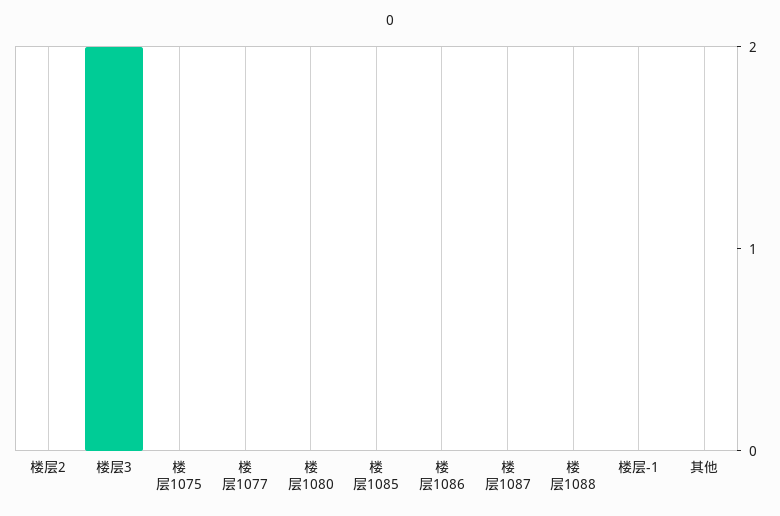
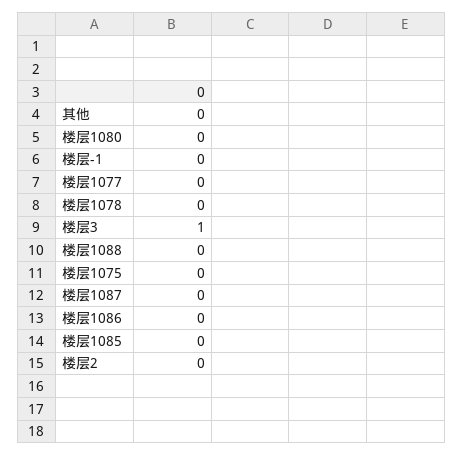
  {
    "楼层2": 0,
-   "楼层3": 2,
+   "楼层3": 1,
    "楼层1075": 0,
    "楼层1077": 0,
    "楼层1080": 0,
    "楼层1085": 0,
    "楼层1086": 0,
    "楼层1087": 0,
    "楼层1088": 0,
    "楼层-1": 0,
-   "其他": 0
+   "其他": 0,
+   "楼层1078": 0
  }

